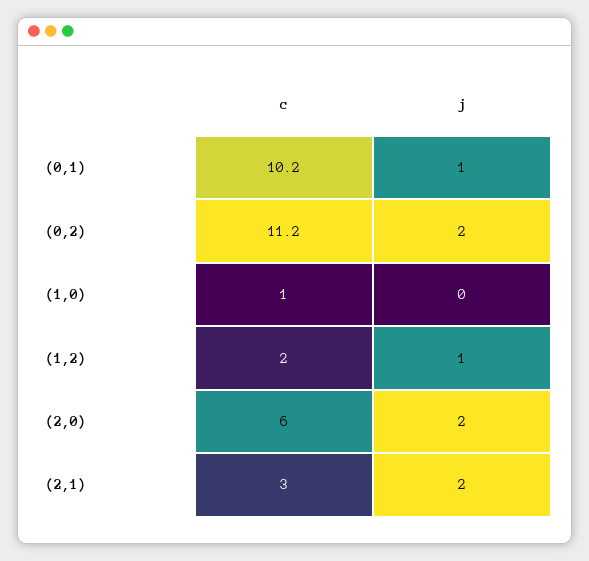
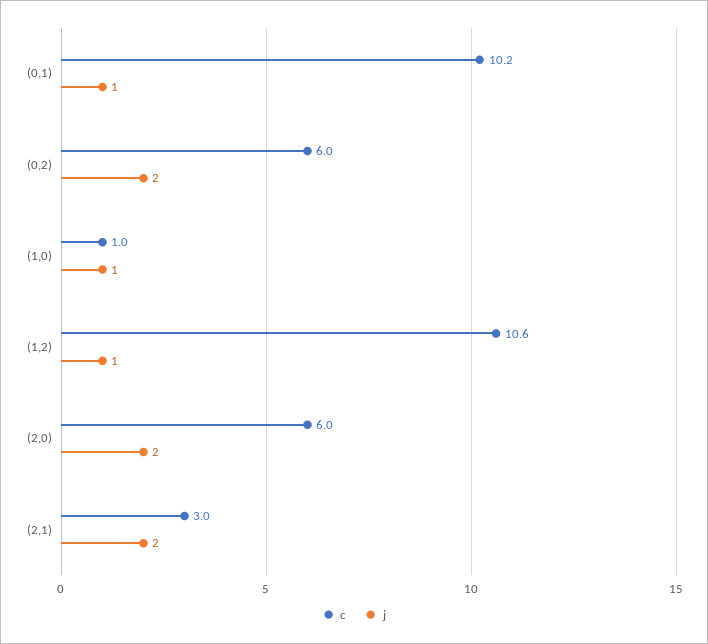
  {
    "c": {
      "(0,1)": 10.2,
-     "(0,2)": 11.2,
+     "(0,2)": 6,
      "(1,0)": 1,
-     "(1,2)": 2,
+     "(1,2)": 10.6,
      "(2,0)": 6,
      "(2,1)": 3
    },
    "j": {
      "(0,1)": 1,
      "(0,2)": 2,
-     "(1,0)": 0,
+     "(1,0)": 1,
      "(1,2)": 1,
      "(2,0)": 2,
      "(2,1)": 2
    }
  }

